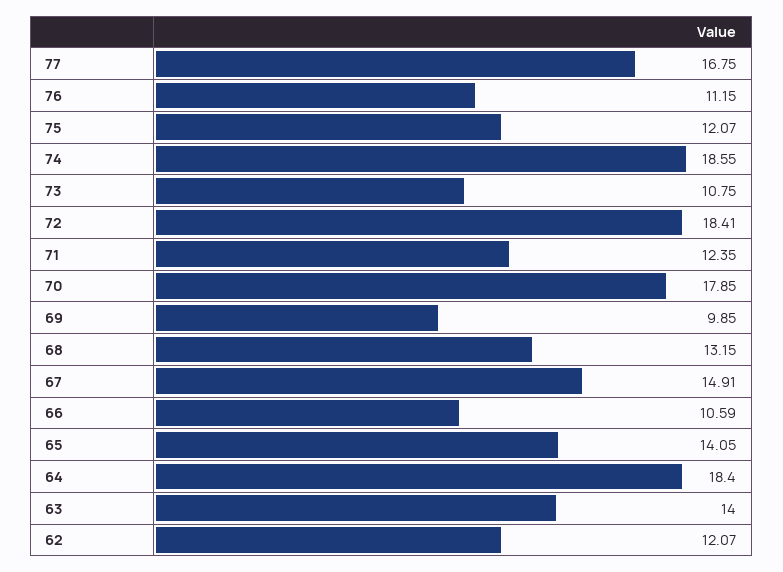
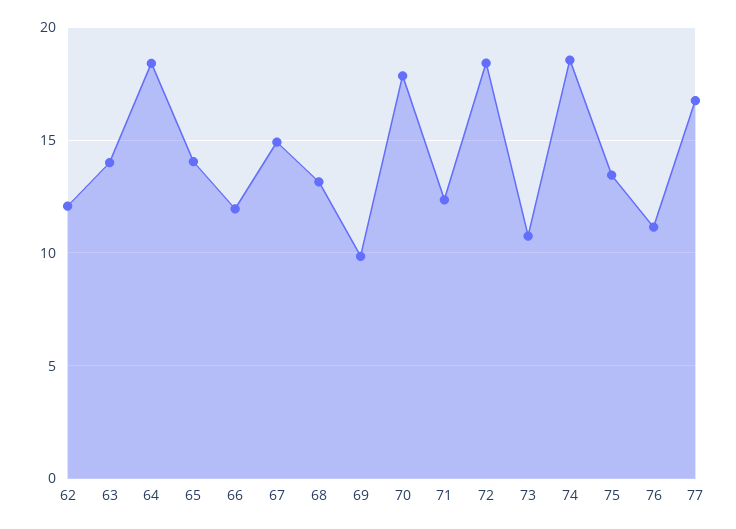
  {
    "77": 16.75,
    "76": 11.15,
-   "75": 12.07,
+   "75": 13.5,
    "74": 18.55,
    "73": 10.75,
    "72": 18.41,
    "71": 12.35,
    "70": 17.85,
    "69": 9.85,
    "68": 13.15,
    "67": 14.91,
-   "66": 10.59,
+   "66": 12,
    "65": 14.05,
    "64": 18.4,
    "63": 14,
    "62": 12.07
  }

